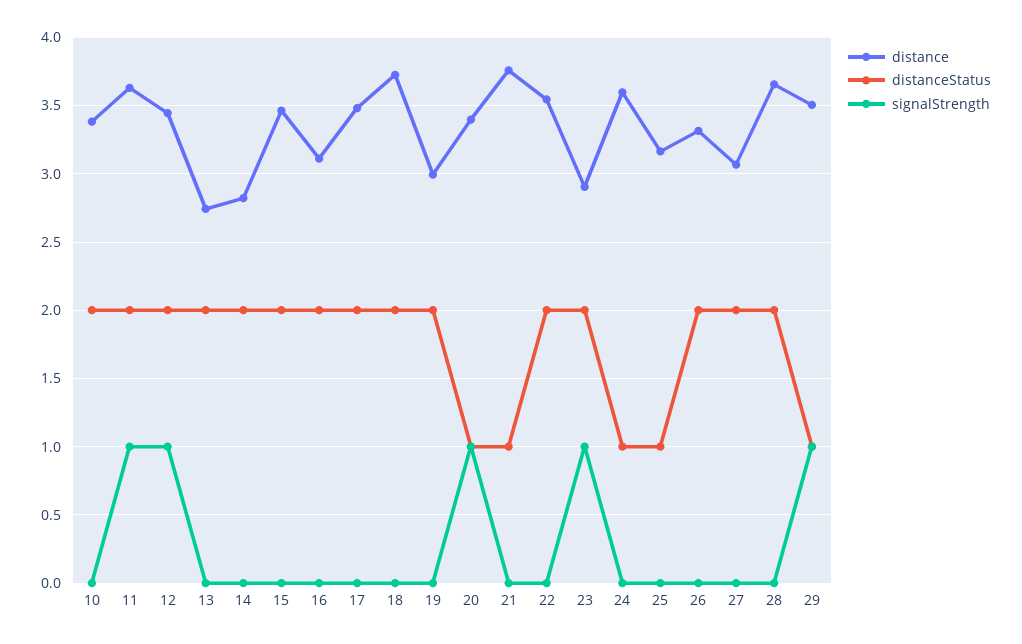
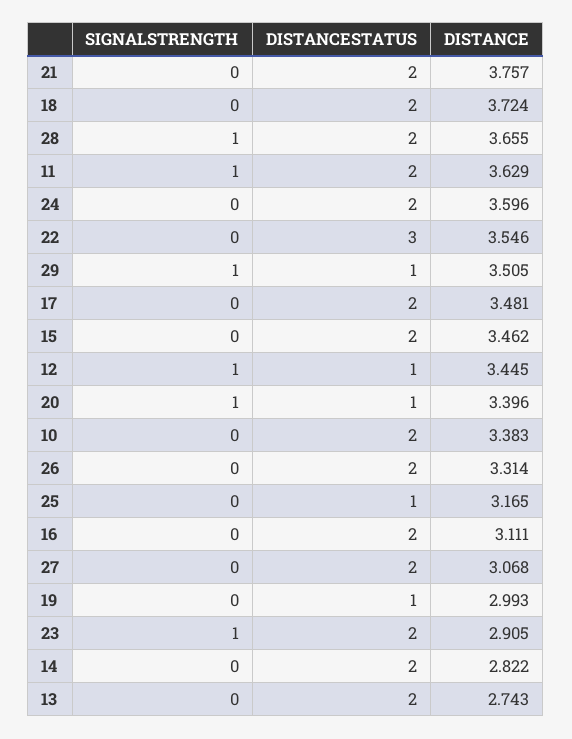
  {
    "distance": {
      "10": 3.383,
      "11": 3.629,
      "12": 3.445,
      "13": 2.743,
      "14": 2.822,
      "15": 3.462,
      "16": 3.111,
      "17": 3.481,
      "18": 3.724,
      "19": 2.993,
      "20": 3.396,
      "21": 3.757,
      "22": 3.546,
      "23": 2.905,
      "24": 3.596,
      "25": 3.165,
      "26": 3.314,
      "27": 3.068,
      "28": 3.655,
      "29": 3.505
    },
    "distanceStatus": {
      "10": 2,
      "11": 2,
-     "12": 2,
+     "12": 1,
      "13": 2,
      "14": 2,
      "15": 2,
      "16": 2,
      "17": 2,
      "18": 2,
-     "19": 2,
+     "19": 1,
      "20": 1,
-     "21": 1,
+     "21": 2,
-     "22": 2,
+     "22": 3,
      "23": 2,
-     "24": 1,
+     "24": 2,
      "25": 1,
      "26": 2,
      "27": 2,
      "28": 2,
      "29": 1
    },
    "signalStrength": {
      "10": 0,
      "11": 1,
      "12": 1,
      "13": 0,
      "14": 0,
      "15": 0,
      "16": 0,
      "17": 0,
      "18": 0,
      "19": 0,
      "20": 1,
      "21": 0,
      "22": 0,
      "23": 1,
      "24": 0,
      "25": 0,
      "26": 0,
      "27": 0,
-     "28": 0,
+     "28": 1,
      "29": 1
    }
  }

